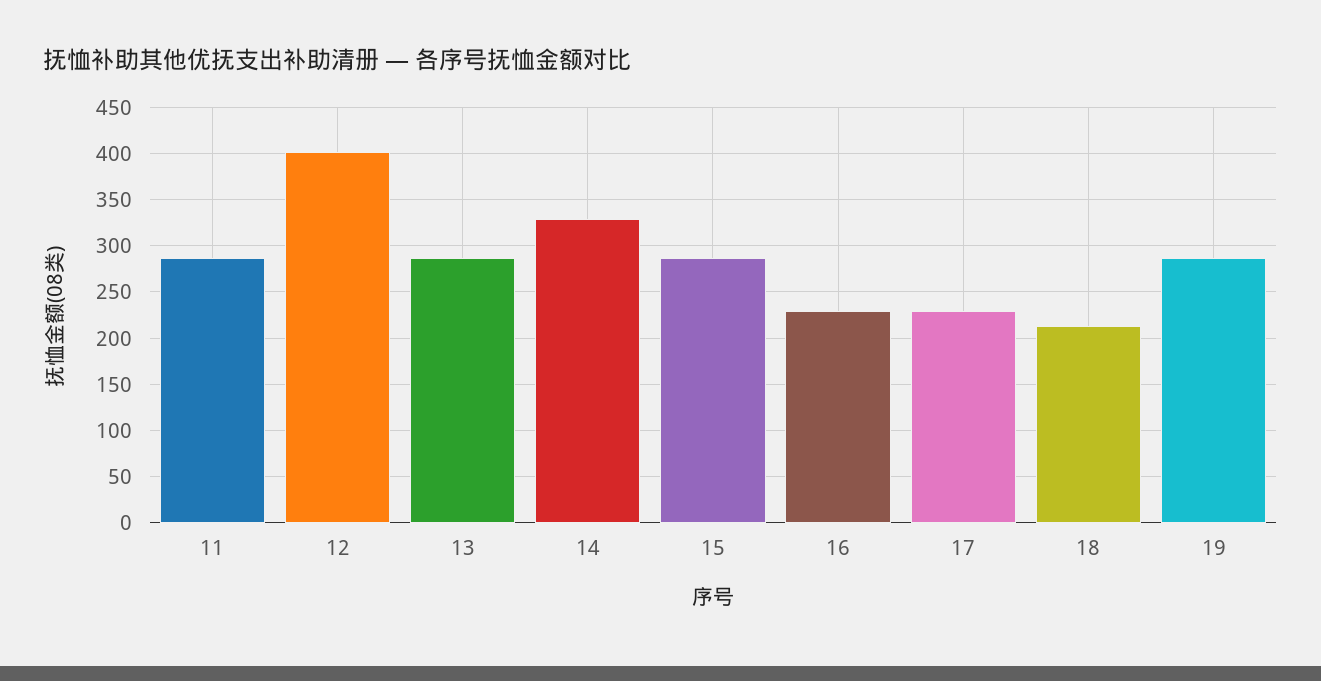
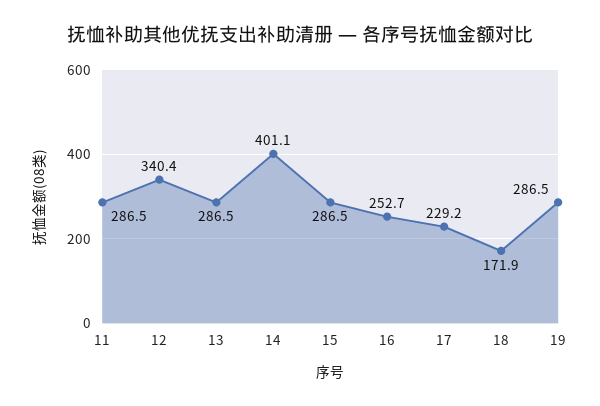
  {
    "11": 286.5,
-   "12": 400,
+   "12": 340.4,
    "13": 286.5,
-   "14": 330,
+   "14": 401.1,
    "15": 286.5,
-   "16": 230,
+   "16": 252.7,
    "17": 229.2,
-   "18": 210,
+   "18": 171.9,
    "19": 286.5
  }

